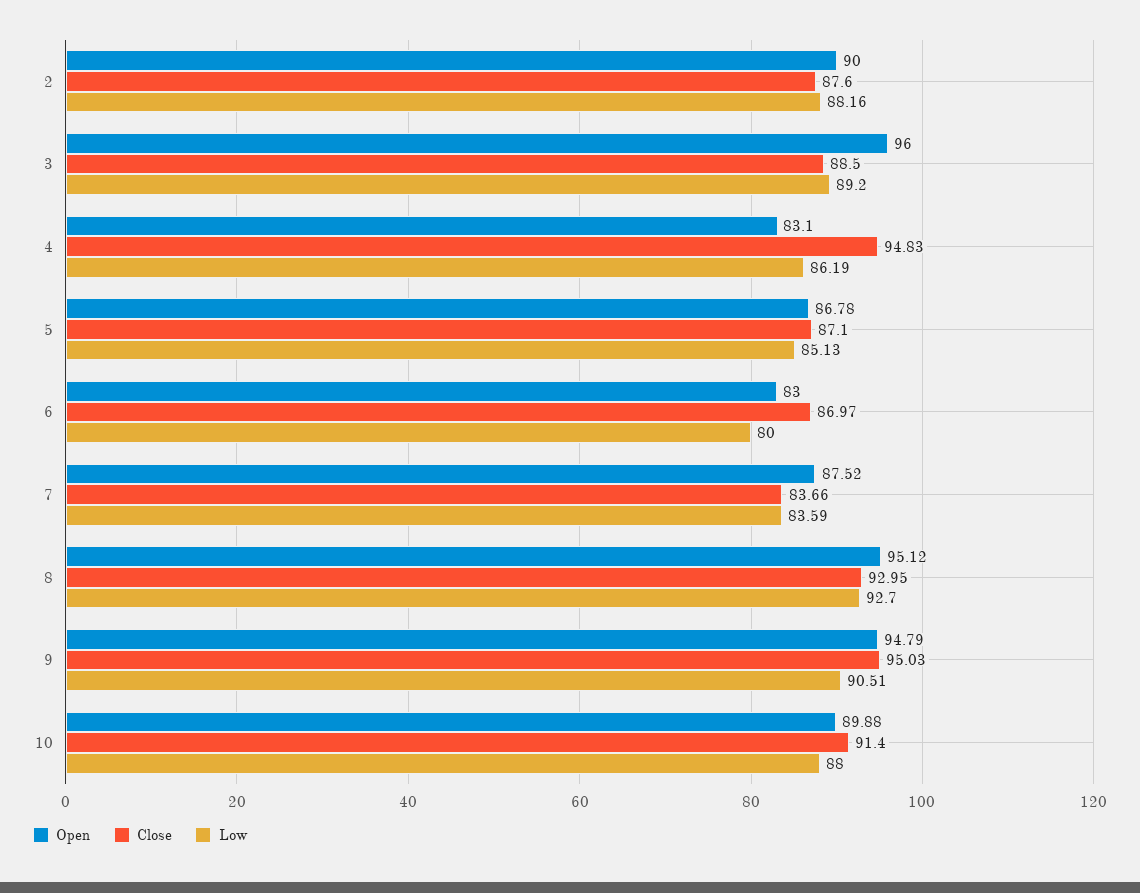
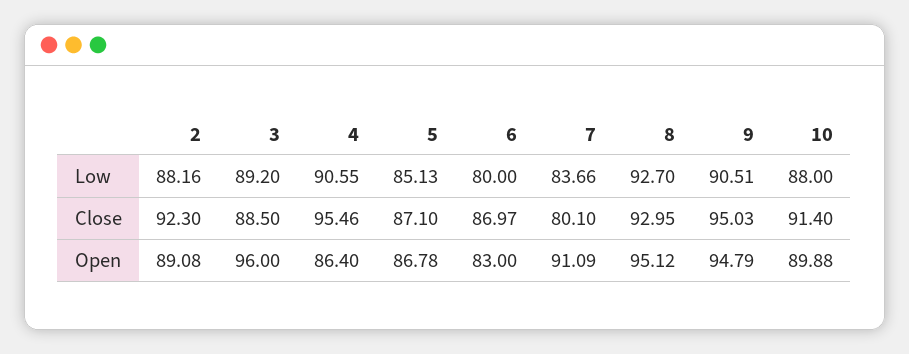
  {
    "Open": {
-     "2": 90,
+     "2": 89.08,
      "3": 96,
-     "4": 83.1,
+     "4": 86.4,
      "5": 86.78,
      "6": 83,
-     "7": 87.52,
+     "7": 91.09,
      "8": 95.12,
      "9": 94.79,
      "10": 89.88
    },
    "Close": {
-     "2": 87.6,
+     "2": 92.3,
      "3": 88.5,
-     "4": 94.83,
+     "4": 95.46,
      "5": 87.1,
      "6": 86.97,
-     "7": 83.66,
+     "7": 80.1,
      "8": 92.95,
      "9": 95.03,
      "10": 91.4
    },
    "Low": {
      "2": 88.16,
      "3": 89.2,
-     "4": 86.19,
+     "4": 90.55,
      "5": 85.13,
      "6": 80,
-     "7": 83.59,
+     "7": 83.66,
      "8": 92.7,
      "9": 90.51,
      "10": 88
    }
  }

